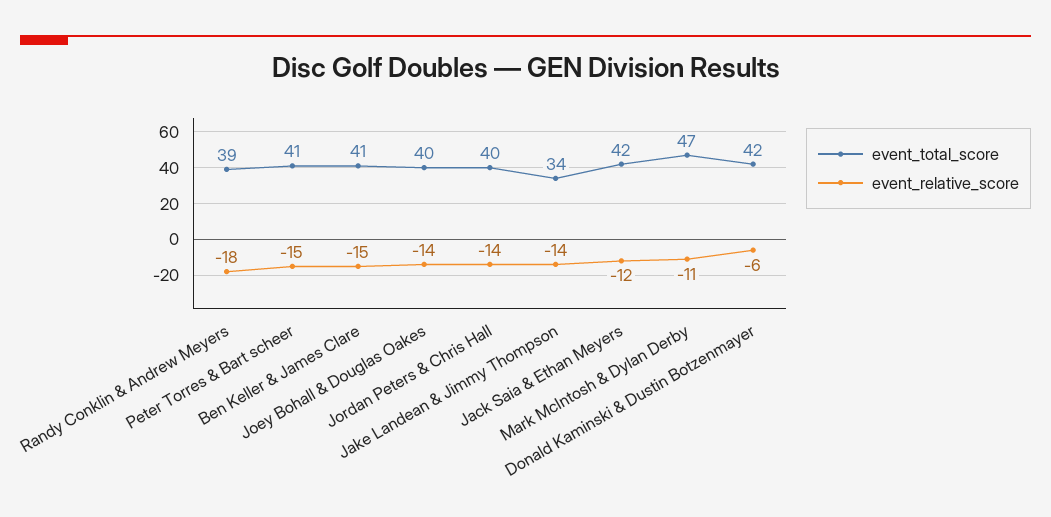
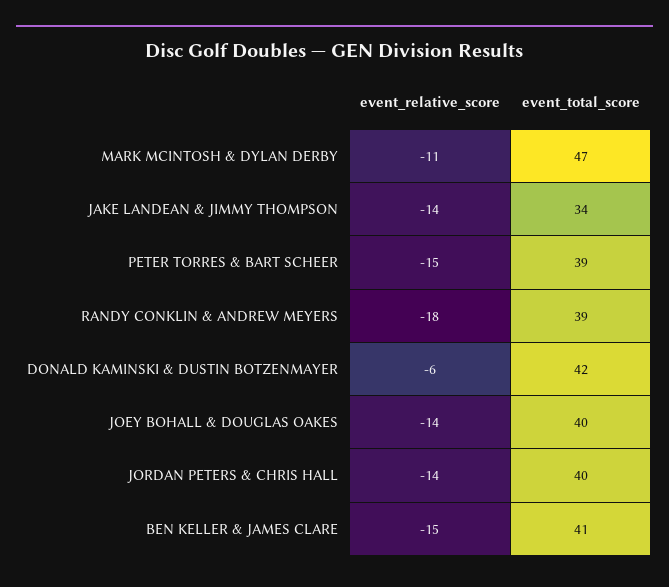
  {
    "event_total_score": {
      "Randy Conklin & Andrew Meyers": 39,
-     "Peter Torres & Bart scheer": 41,
+     "Peter Torres & Bart scheer": 39,
      "Ben Keller & James Clare": 41,
      "Joey Bohall & Douglas Oakes": 40,
      "Jordan Peters & Chris Hall": 40,
      "Jake Landean & Jimmy Thompson": 34,
-     "Jack Saia & Ethan Meyers": 42,
      "Mark McIntosh & Dylan Derby": 47,
      "Donald Kaminski & Dustin Botzenmayer": 42
    },
    "event_relative_score": {
      "Randy Conklin & Andrew Meyers": -18,
      "Peter Torres & Bart scheer": -15,
      "Ben Keller & James Clare": -15,
      "Joey Bohall & Douglas Oakes": -14,
      "Jordan Peters & Chris Hall": -14,
      "Jake Landean & Jimmy Thompson": -14,
-     "Jack Saia & Ethan Meyers": -12,
      "Mark McIntosh & Dylan Derby": -11,
      "Donald Kaminski & Dustin Botzenmayer": -6
    }
  }

